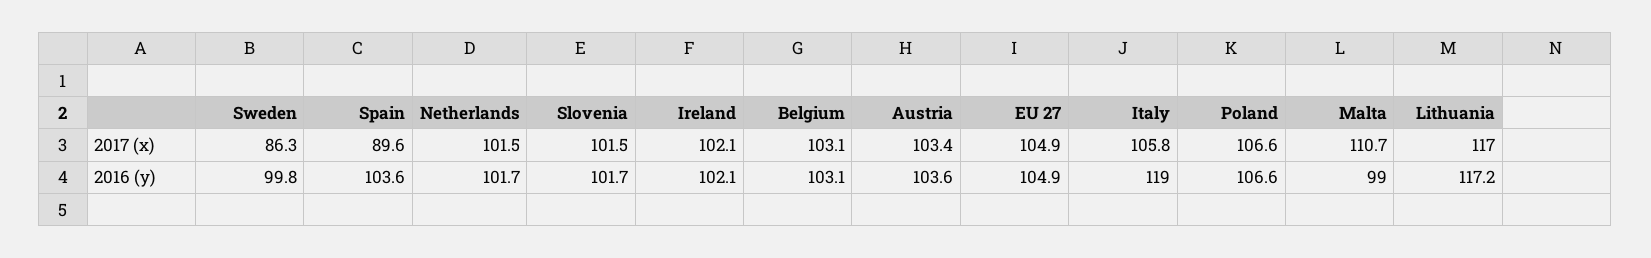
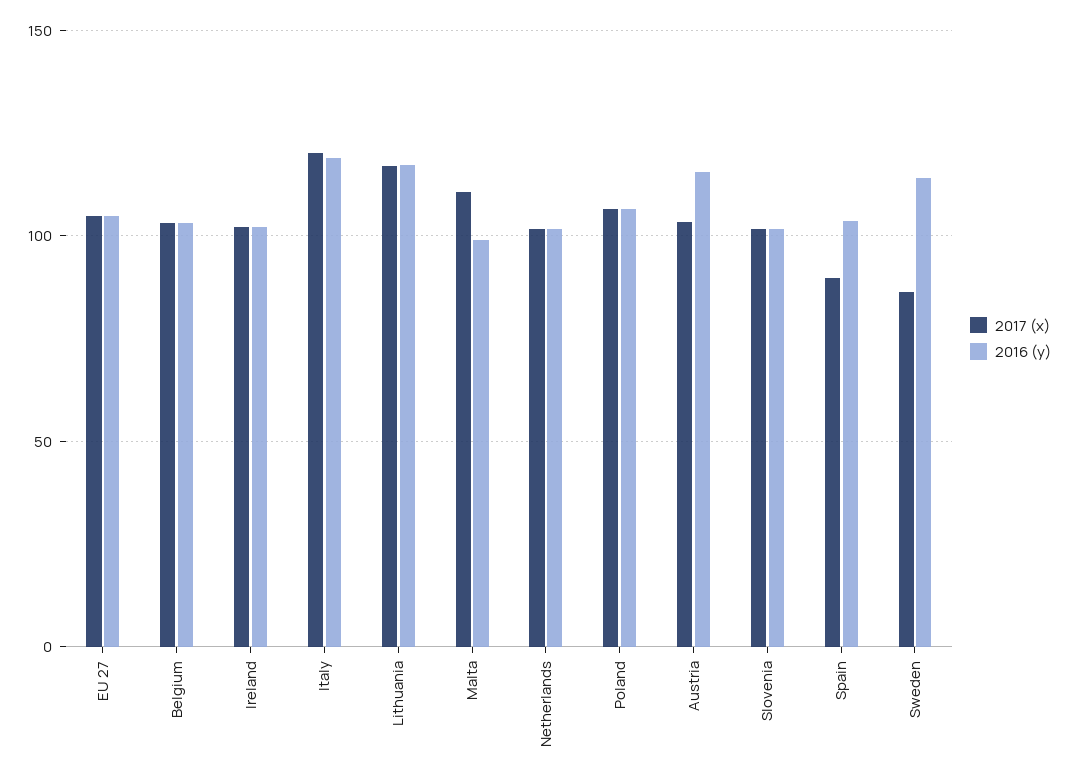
  {
    "2017 (x)": {
      "Sweden": 86.3,
      "Spain": 89.6,
      "Netherlands": 101.5,
      "Slovenia": 101.5,
      "Ireland": 102.1,
      "Belgium": 103.1,
      "Austria": 103.4,
      "EU 27": 104.9,
-     "Italy": 105.8,
+     "Italy": 120,
      "Poland": 106.6,
      "Malta": 110.7,
      "Lithuania": 117
    },
    "2016 (y)": {
-     "Sweden": 99.8,
+     "Sweden": 115,
      "Spain": 103.6,
      "Netherlands": 101.7,
      "Slovenia": 101.7,
      "Ireland": 102.1,
      "Belgium": 103.1,
-     "Austria": 103.6,
+     "Austria": 115,
      "EU 27": 104.9,
      "Italy": 119,
      "Poland": 106.6,
      "Malta": 99,
      "Lithuania": 117.2
    }
  }

